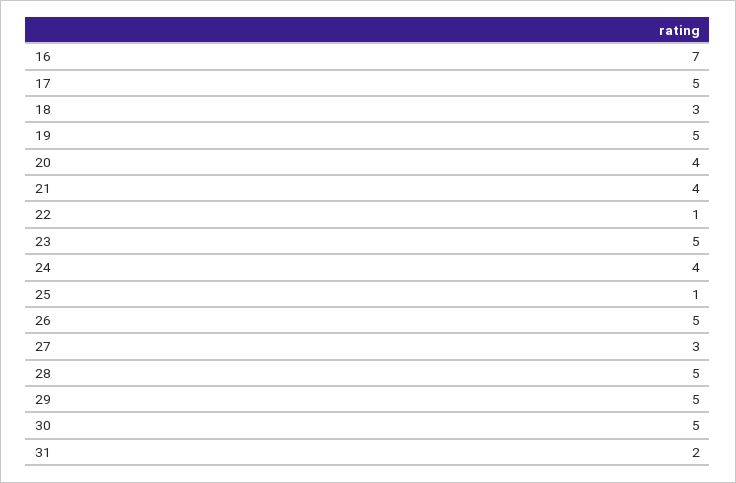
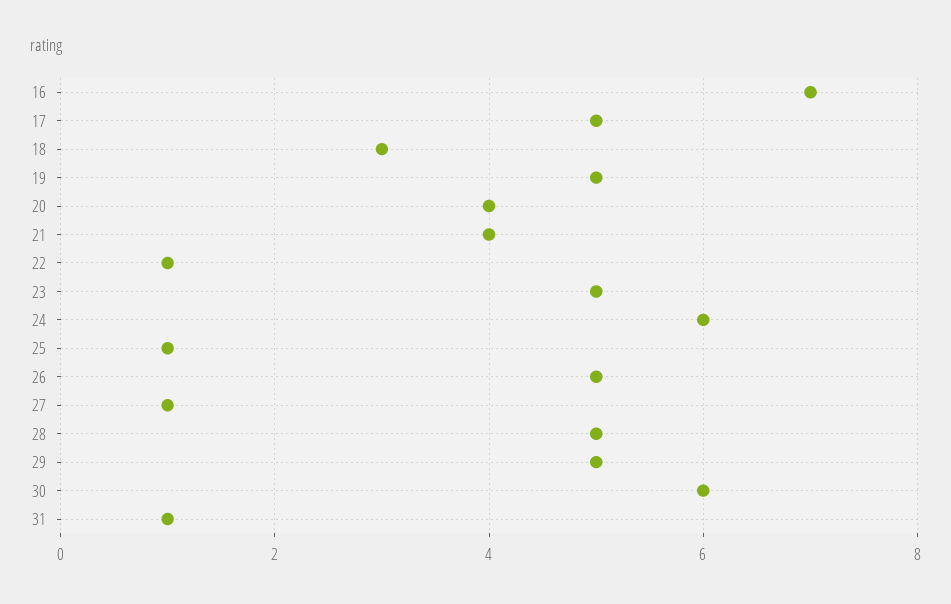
  {
    "16": 7,
    "17": 5,
    "18": 3,
    "19": 5,
    "20": 4,
    "21": 4,
    "22": 1,
    "23": 5,
-   "24": 4,
+   "24": 6,
    "25": 1,
    "26": 5,
-   "27": 3,
+   "27": 1,
    "28": 5,
    "29": 5,
-   "30": 5,
+   "30": 6,
-   "31": 2
+   "31": 1
  }

